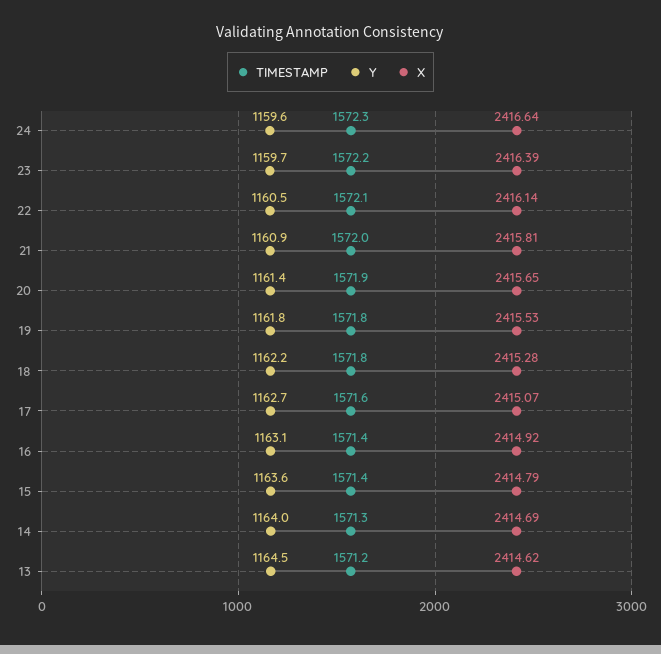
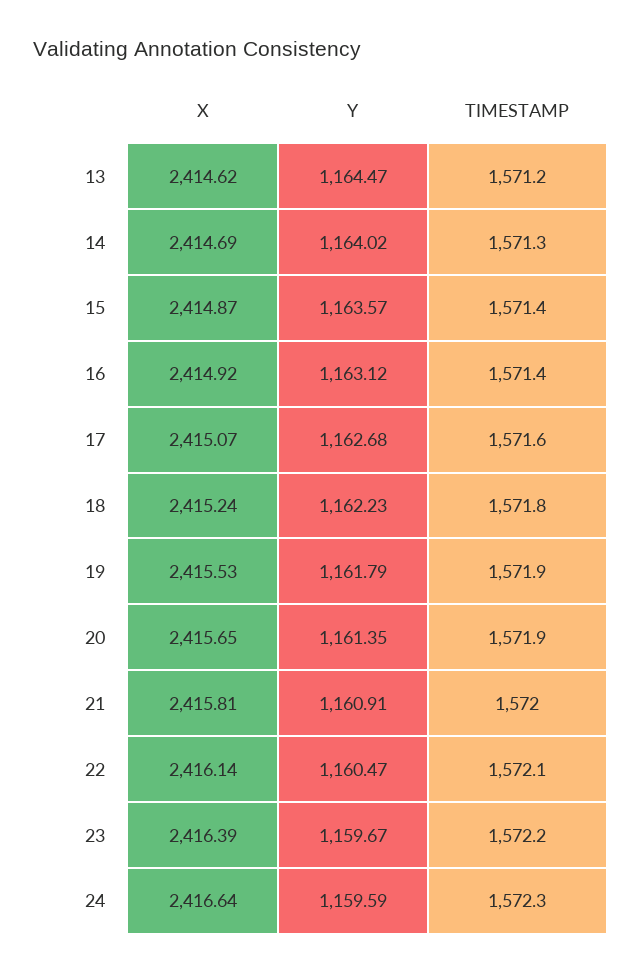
  {
    "TIMESTAMP": {
      "24": 1572.3,
      "23": 1572.2,
      "22": 1572.1,
      "21": 1572,
      "20": 1571.9,
-     "19": 1571.8,
+     "19": 1571.9,
      "18": 1571.8,
      "17": 1571.6,
      "16": 1571.4,
      "15": 1571.4,
      "14": 1571.3,
      "13": 1571.2
    },
    "Y": {
      "24": 1159.59,
      "23": 1159.67,
      "22": 1160.47,
      "21": 1160.91,
      "20": 1161.35,
      "19": 1161.79,
      "18": 1162.23,
      "17": 1162.68,
      "16": 1163.12,
      "15": 1163.57,
      "14": 1164.02,
      "13": 1164.47
    },
    "X": {
      "24": 2416.64,
      "23": 2416.39,
      "22": 2416.14,
      "21": 2415.81,
      "20": 2415.65,
      "19": 2415.53,
-     "18": 2415.28,
+     "18": 2415.24,
      "17": 2415.07,
      "16": 2414.92,
-     "15": 2414.79,
+     "15": 2414.87,
      "14": 2414.69,
      "13": 2414.62
    }
  }

